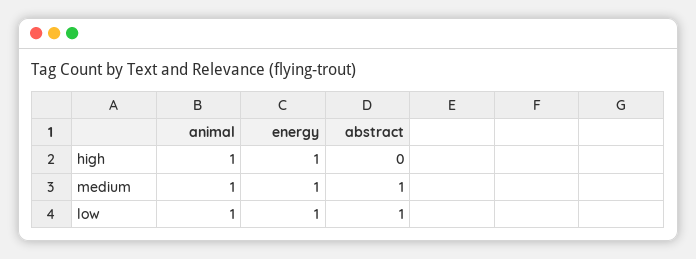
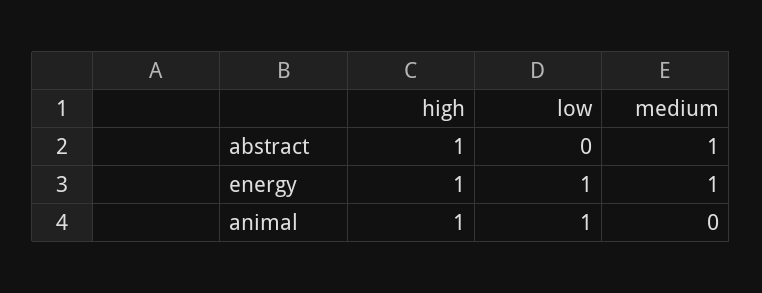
  {
    "animal": {
      "high": 1,
-     "medium": 1,
+     "medium": 0,
      "low": 1
    },
    "energy": {
      "high": 1,
      "medium": 1,
      "low": 1
    },
    "abstract": {
-     "high": 0,
+     "high": 1,
      "medium": 1,
-     "low": 1
+     "low": 0
    }
  }

